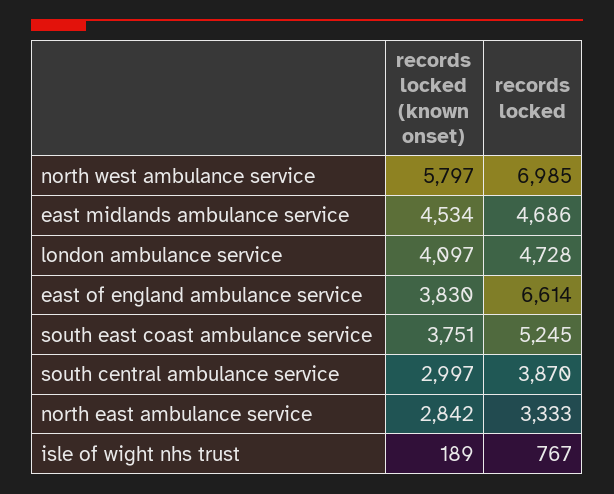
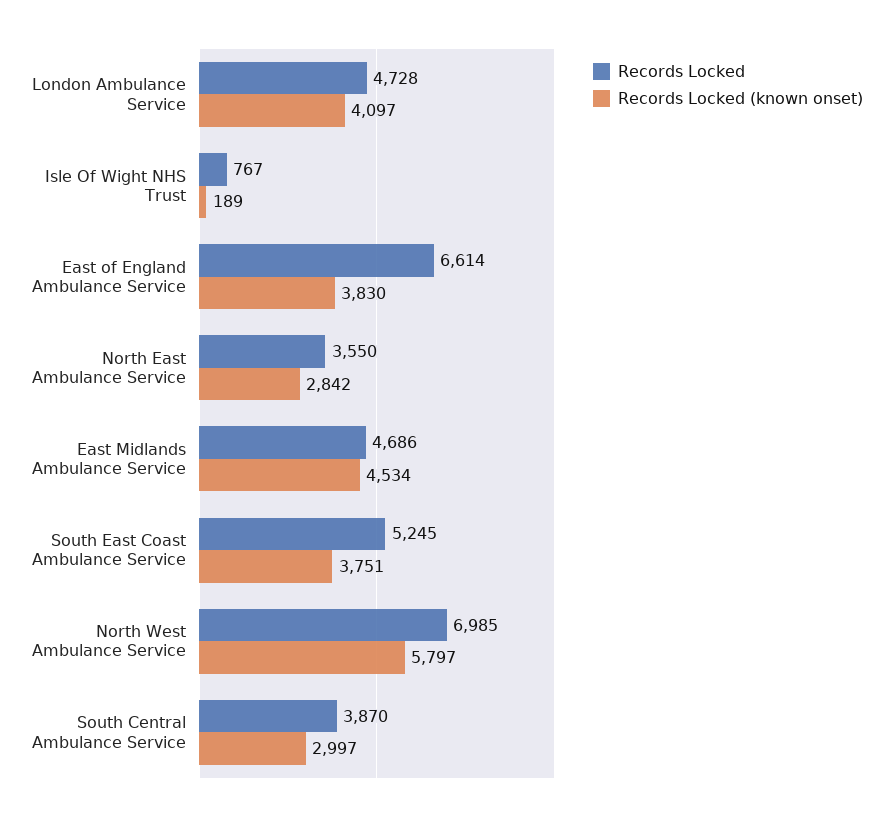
  {
    "records locked (known onset)": {
      "north west ambulance service": 5797,
      "east midlands ambulance service": 4534,
      "london ambulance service": 4097,
      "east of england ambulance service": 3830,
      "south east coast ambulance service": 3751,
      "south central ambulance service": 2997,
      "north east ambulance service": 2842,
      "isle of wight nhs trust": 189
    },
    "records locked": {
      "north west ambulance service": 6985,
      "east midlands ambulance service": 4686,
      "london ambulance service": 4728,
      "east of england ambulance service": 6614,
      "south east coast ambulance service": 5245,
      "south central ambulance service": 3870,
-     "north east ambulance service": 3333,
+     "north east ambulance service": 3550,
      "isle of wight nhs trust": 767
    }
  }

